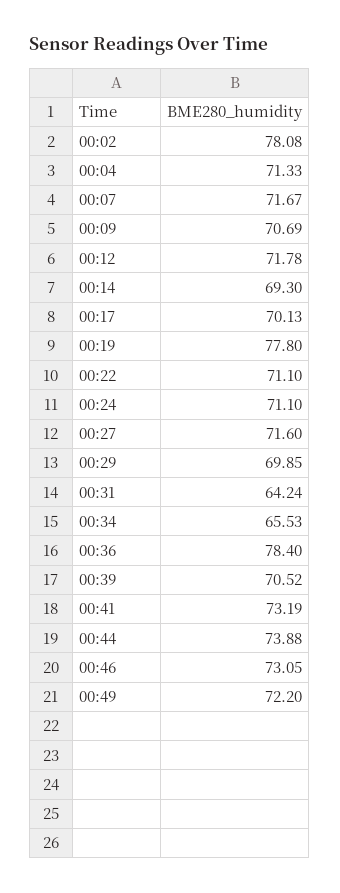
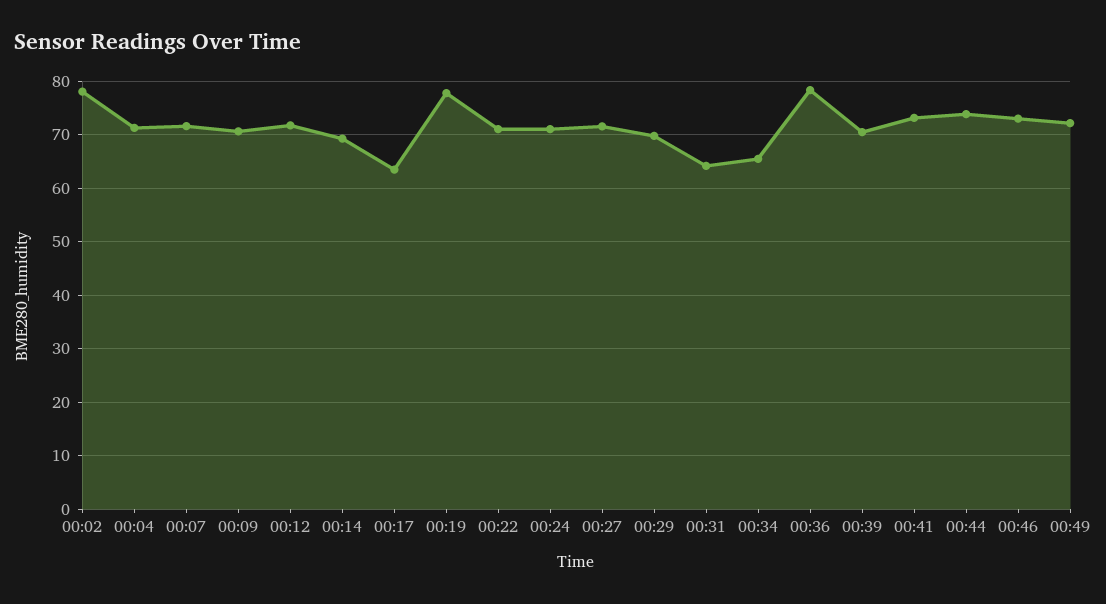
  {
    "00:02": 78.08,
    "00:04": 71.33,
    "00:07": 71.67,
    "00:09": 70.69,
    "00:12": 71.78,
    "00:14": 69.3,
-   "00:17": 70.13,
+   "00:17": 64,
    "00:19": 77.8,
    "00:22": 71.1,
    "00:24": 71.1,
    "00:27": 71.6,
    "00:29": 69.85,
    "00:31": 64.24,
    "00:34": 65.53,
    "00:36": 78.4,
    "00:39": 70.52,
    "00:41": 73.19,
    "00:44": 73.88,
    "00:46": 73.05,
    "00:49": 72.2
  }

